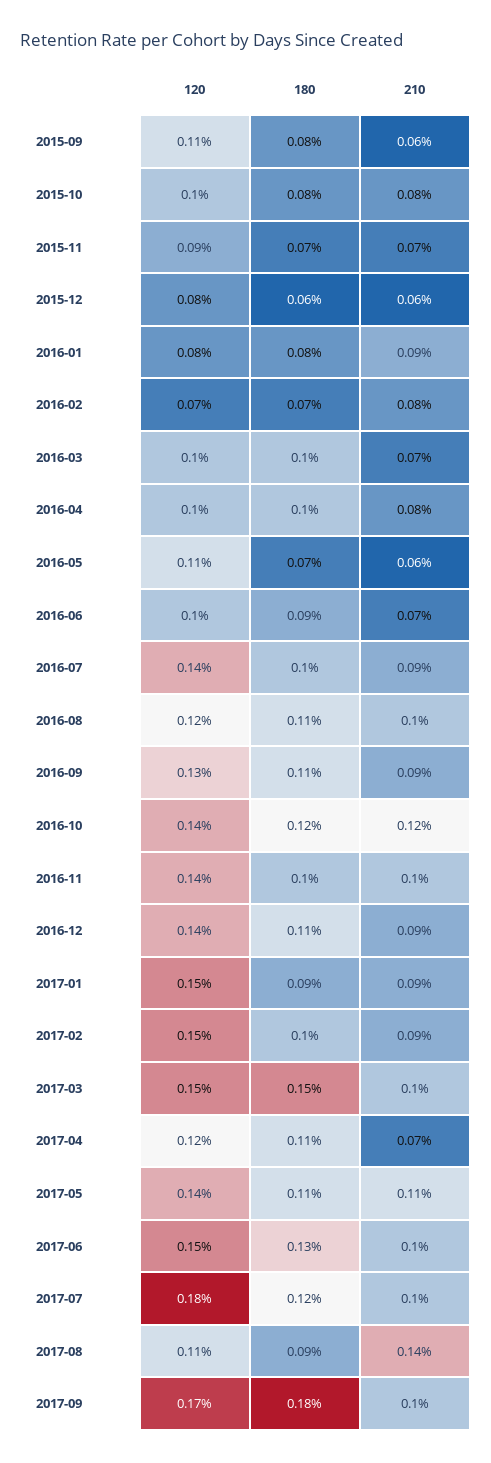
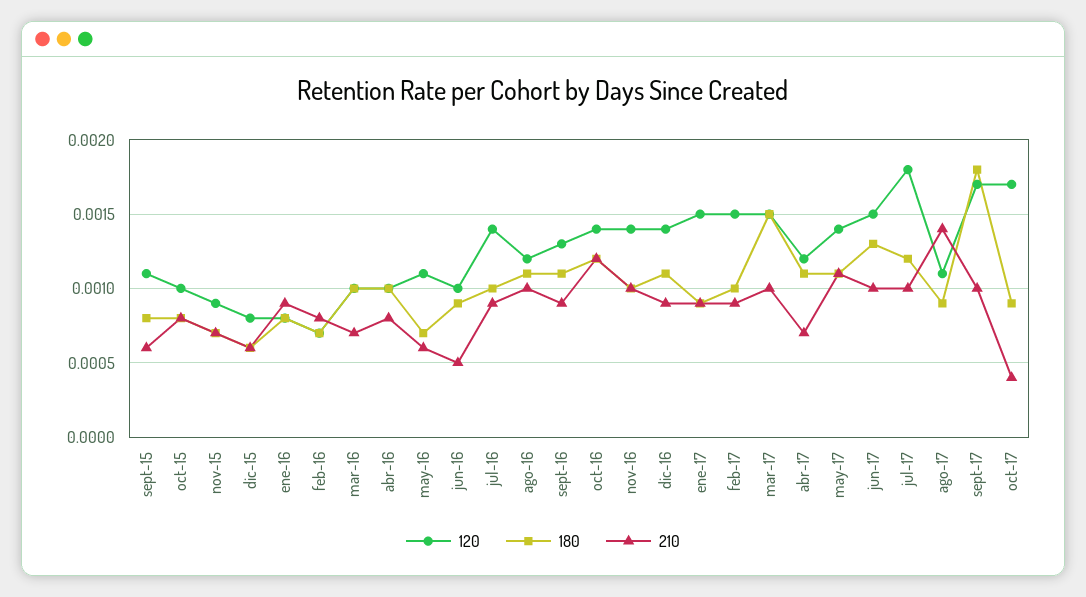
  {
    "120": {
      "2015-09": 0.0011,
      "2015-10": 0.001,
      "2015-11": 0.0009,
      "2015-12": 0.0008,
      "2016-01": 0.0008,
      "2016-02": 0.0007,
      "2016-03": 0.001,
      "2016-04": 0.001,
      "2016-05": 0.0011,
      "2016-06": 0.001,
      "2016-07": 0.0014,
      "2016-08": 0.0012,
      "2016-09": 0.0013,
      "2016-10": 0.0014,
      "2016-11": 0.0014,
      "2016-12": 0.0014,
      "2017-01": 0.0015,
      "2017-02": 0.0015,
      "2017-03": 0.0015,
      "2017-04": 0.0012,
      "2017-05": 0.0014,
      "2017-06": 0.0015,
      "2017-07": 0.0018,
      "2017-08": 0.0011,
-     "2017-09": 0.0017
+     "2017-09": 0.0017,
+     "oct-17": 0.0017
    },
    "180": {
      "2015-09": 0.0008,
      "2015-10": 0.0008,
      "2015-11": 0.0007,
      "2015-12": 0.0006,
      "2016-01": 0.0008,
      "2016-02": 0.0007,
      "2016-03": 0.001,
      "2016-04": 0.001,
      "2016-05": 0.0007,
      "2016-06": 0.0009,
      "2016-07": 0.001,
      "2016-08": 0.0011,
      "2016-09": 0.0011,
      "2016-10": 0.0012,
      "2016-11": 0.001,
      "2016-12": 0.0011,
      "2017-01": 0.0009,
      "2017-02": 0.001,
      "2017-03": 0.0015,
      "2017-04": 0.0011,
      "2017-05": 0.0011,
      "2017-06": 0.0013,
      "2017-07": 0.0012,
      "2017-08": 0.0009,
-     "2017-09": 0.0018
+     "2017-09": 0.0018,
+     "oct-17": 0.0009
    },
    "210": {
      "2015-09": 0.0006,
      "2015-10": 0.0008,
      "2015-11": 0.0007,
      "2015-12": 0.0006,
      "2016-01": 0.0009,
      "2016-02": 0.0008,
      "2016-03": 0.0007,
      "2016-04": 0.0008,
      "2016-05": 0.0006,
-     "2016-06": 0.0007,
+     "2016-06": 0.0005,
      "2016-07": 0.0009,
      "2016-08": 0.001,
      "2016-09": 0.0009,
      "2016-10": 0.0012,
      "2016-11": 0.001,
      "2016-12": 0.0009,
      "2017-01": 0.0009,
      "2017-02": 0.0009,
      "2017-03": 0.001,
      "2017-04": 0.0007,
      "2017-05": 0.0011,
      "2017-06": 0.001,
      "2017-07": 0.001,
      "2017-08": 0.0014,
-     "2017-09": 0.001
+     "2017-09": 0.001,
+     "oct-17": 0.0004
    }
  }

